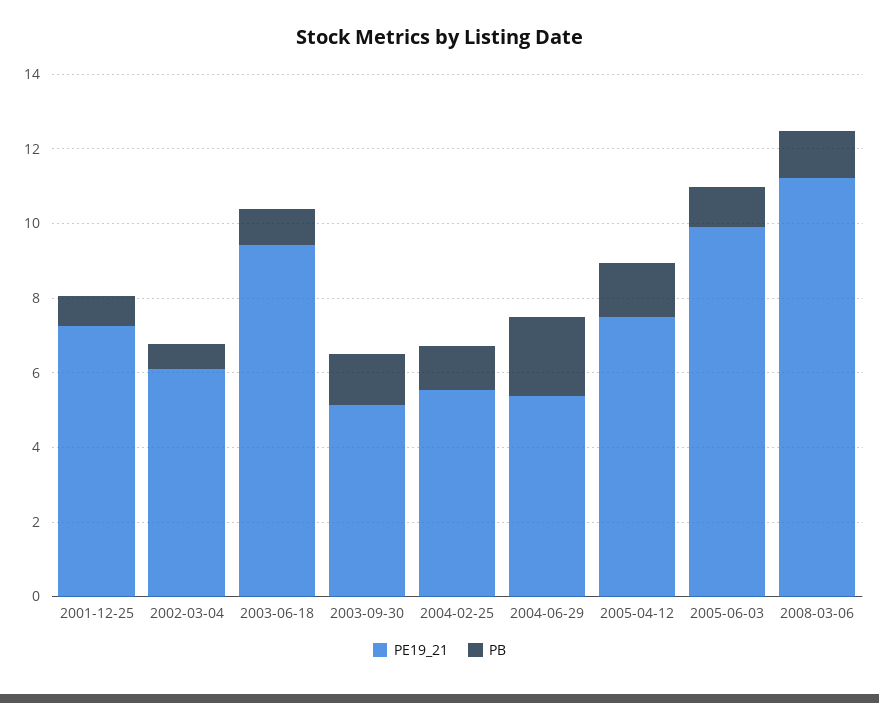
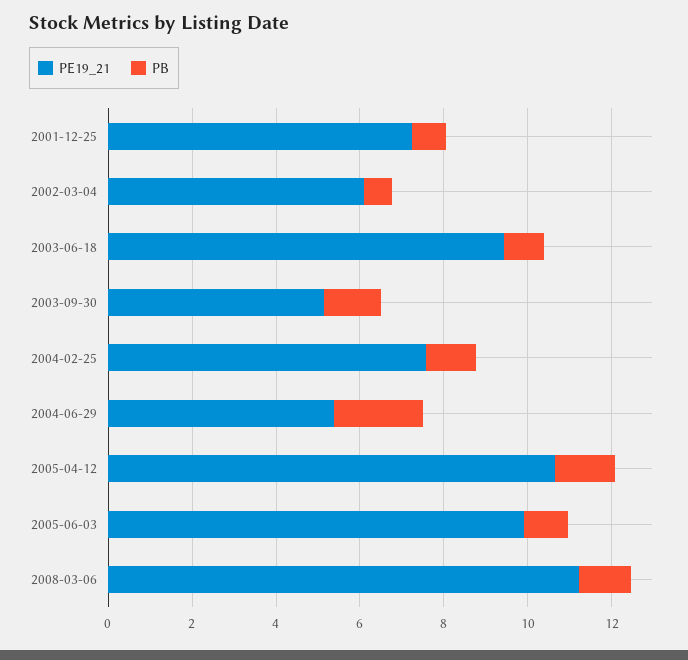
  {
    "PE19_21": {
      "2001-12-25": 7,
      "2002-03-04": 6,
      "2003-06-18": 9.5,
      "2003-09-30": 5,
-     "2004-02-25": 5.5,
+     "2004-02-25": 7.5,
      "2004-06-29": 5.5,
-     "2005-04-12": 7.5,
+     "2005-04-12": 10.5,
      "2005-06-03": 10,
      "2008-03-06": 11
    },
    "PB": {
      "2001-12-25": 1,
      "2002-03-04": 0.5,
      "2003-06-18": 1,
      "2003-09-30": 1.5,
      "2004-02-25": 1,
      "2004-06-29": 2,
      "2005-04-12": 1.5,
      "2005-06-03": 1,
      "2008-03-06": 1
    }
  }

